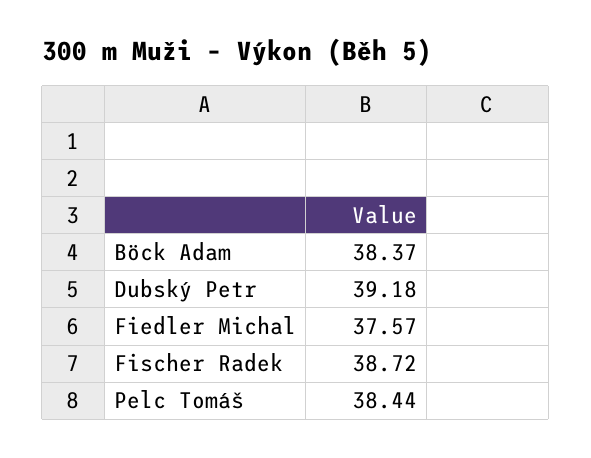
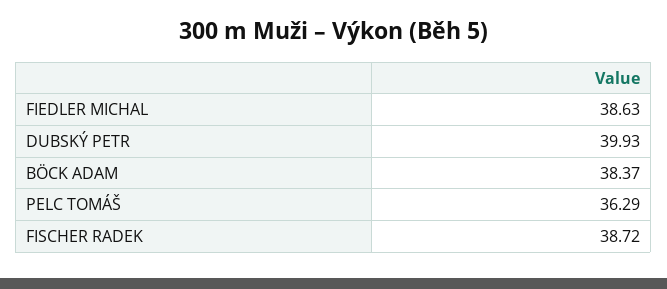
  {
    "Böck Adam": 38.37,
-   "Dubský Petr": 39.18,
+   "Dubský Petr": 39.93,
-   "Fiedler Michal": 37.57,
+   "Fiedler Michal": 38.63,
    "Fischer Radek": 38.72,
-   "Pelc Tomáš": 38.44
+   "Pelc Tomáš": 36.29
  }

